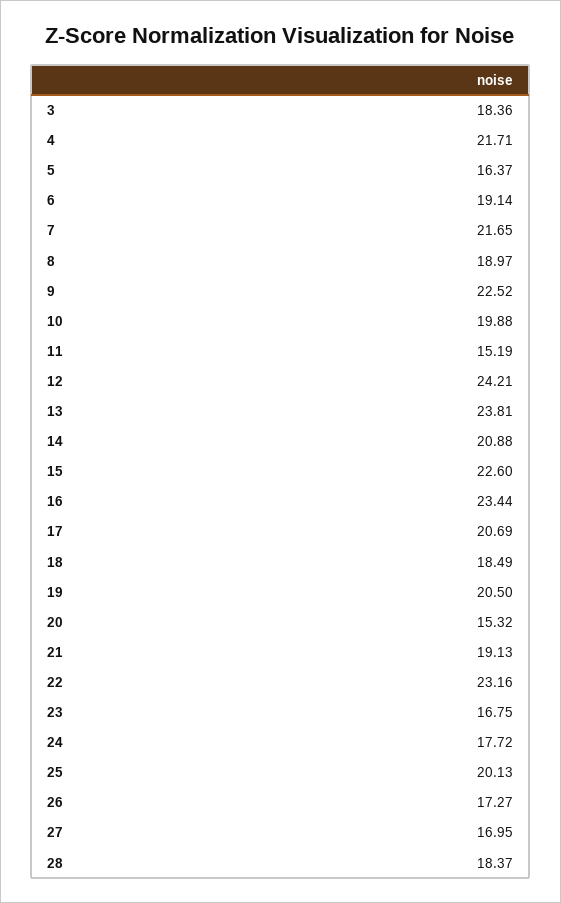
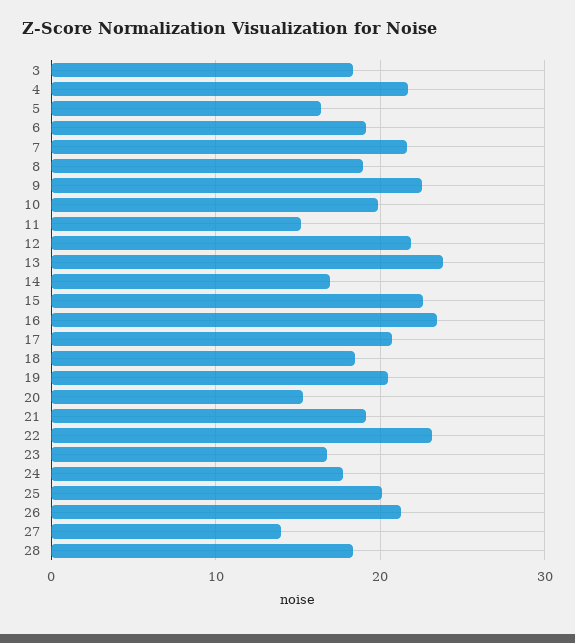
  {
    "3": 18.36,
    "4": 21.71,
    "5": 16.37,
    "6": 19.14,
    "7": 21.65,
    "8": 18.97,
    "9": 22.52,
    "10": 19.88,
    "11": 15.19,
-   "12": 24.21,
+   "12": 22,
    "13": 23.81,
-   "14": 20.88,
+   "14": 17,
    "15": 22.6,
    "16": 23.44,
    "17": 20.69,
    "18": 18.49,
    "19": 20.5,
    "20": 15.32,
    "21": 19.13,
    "22": 23.16,
    "23": 16.75,
    "24": 17.72,
    "25": 20.13,
-   "26": 17.27,
+   "26": 21,
-   "27": 16.95,
+   "27": 14,
    "28": 18.37
  }

